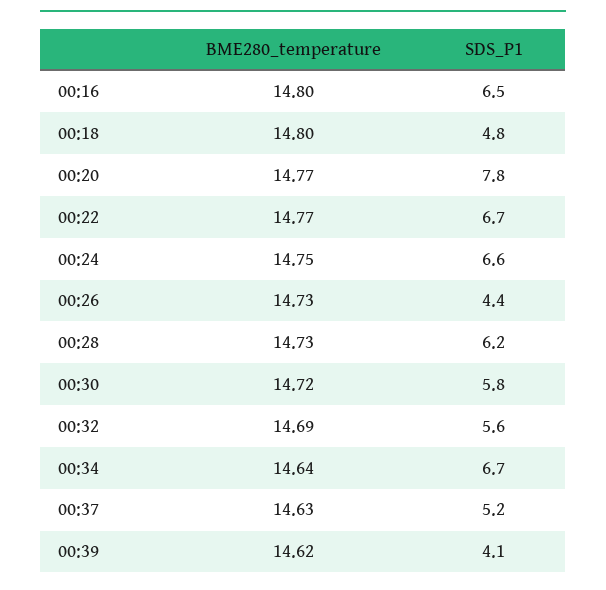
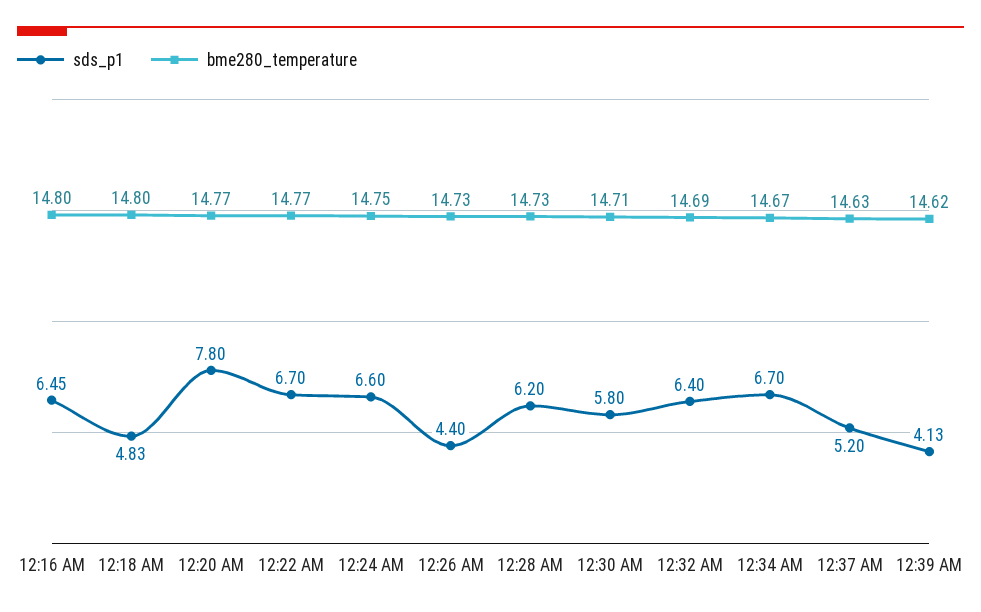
  {
    "BME280_temperature": {
      "00:16": 14.8,
      "00:18": 14.8,
      "00:20": 14.77,
      "00:22": 14.77,
      "00:24": 14.75,
      "00:26": 14.73,
      "00:28": 14.73,
-     "00:30": 14.72,
+     "00:30": 14.71,
      "00:32": 14.69,
-     "00:34": 14.64,
+     "00:34": 14.67,
      "00:37": 14.63,
      "00:39": 14.62
    },
    "SDS_P1": {
      "00:16": 6.45,
      "00:18": 4.83,
      "00:20": 7.8,
      "00:22": 6.7,
      "00:24": 6.6,
      "00:26": 4.4,
      "00:28": 6.2,
      "00:30": 5.8,
-     "00:32": 5.6,
+     "00:32": 6.4,
      "00:34": 6.7,
      "00:37": 5.2,
      "00:39": 4.13
    }
  }

